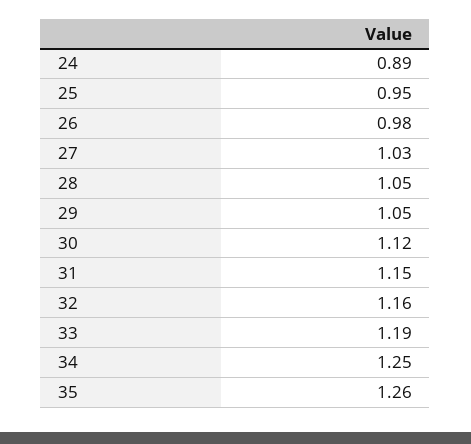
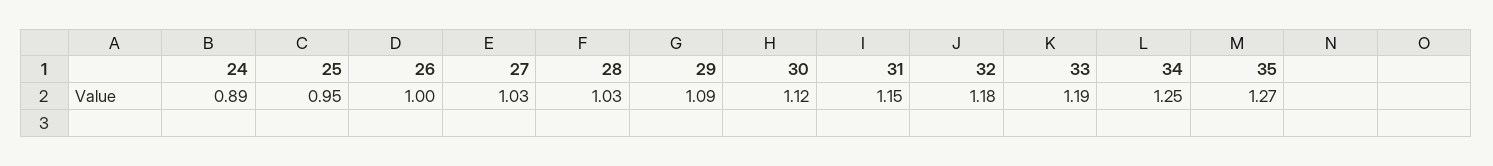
  {
    "24": 0.89,
    "25": 0.95,
-   "26": 0.98,
+   "26": 1,
    "27": 1.03,
-   "28": 1.05,
+   "28": 1.03,
-   "29": 1.05,
+   "29": 1.09,
    "30": 1.12,
    "31": 1.15,
-   "32": 1.16,
+   "32": 1.18,
    "33": 1.19,
    "34": 1.25,
-   "35": 1.26
+   "35": 1.27
  }

